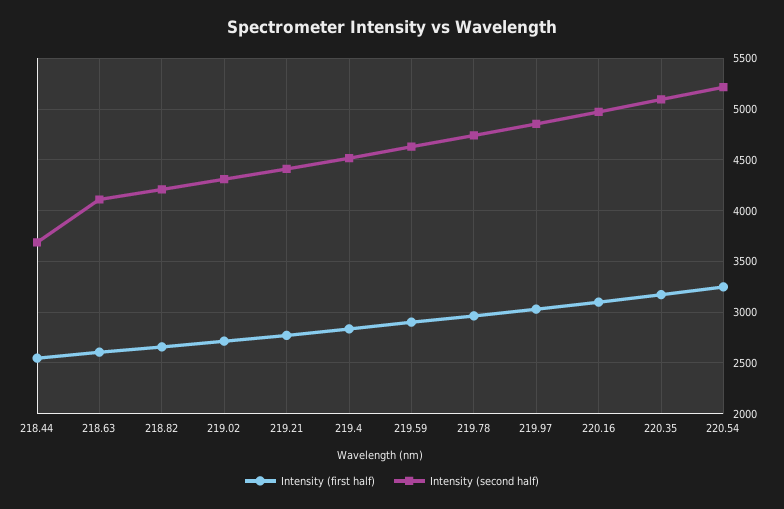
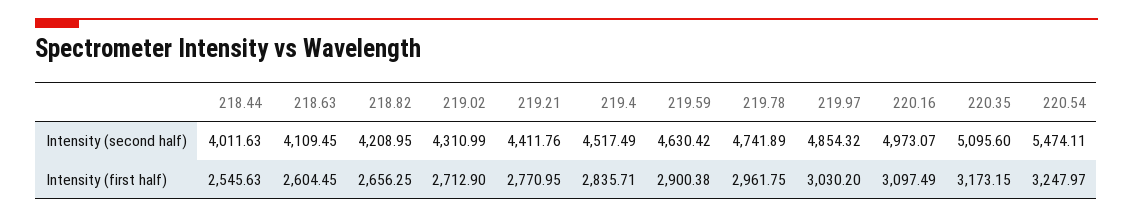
  {
    "Intensity (first half)": {
      "218.44": 2545.63,
      "218.63": 2604.45,
      "218.82": 2656.25,
      "219.02": 2712.9,
      "219.21": 2770.95,
      "219.4": 2835.71,
      "219.59": 2900.38,
      "219.78": 2961.75,
      "219.97": 3030.2,
      "220.16": 3097.49,
      "220.35": 3173.15,
      "220.54": 3247.97
    },
    "Intensity (second half)": {
-     "218.44": 3700,
+     "218.44": 4011.63,
      "218.63": 4109.45,
      "218.82": 4208.95,
      "219.02": 4310.99,
      "219.21": 4411.76,
      "219.4": 4517.49,
      "219.59": 4630.42,
      "219.78": 4741.89,
      "219.97": 4854.32,
      "220.16": 4973.07,
      "220.35": 5095.6,
-     "220.54": 5200
+     "220.54": 5474.11
    }
  }

